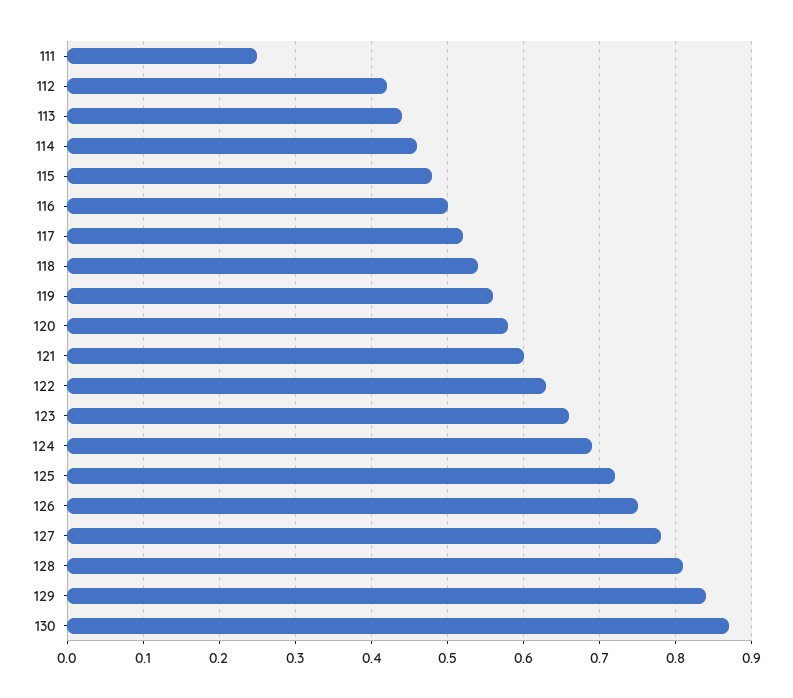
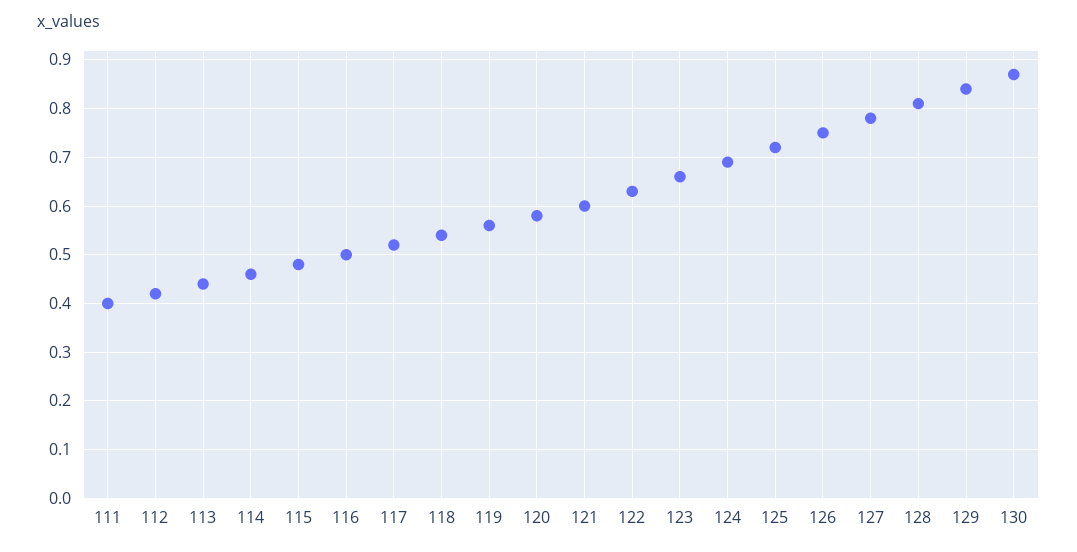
  {
-   "111": 0.25,
+   "111": 0.4,
    "112": 0.42,
    "113": 0.44,
    "114": 0.46,
    "115": 0.48,
    "116": 0.5,
    "117": 0.52,
    "118": 0.54,
    "119": 0.56,
    "120": 0.58,
    "121": 0.6,
    "122": 0.63,
    "123": 0.66,
    "124": 0.69,
    "125": 0.72,
    "126": 0.75,
    "127": 0.78,
    "128": 0.81,
    "129": 0.84,
    "130": 0.87
  }

